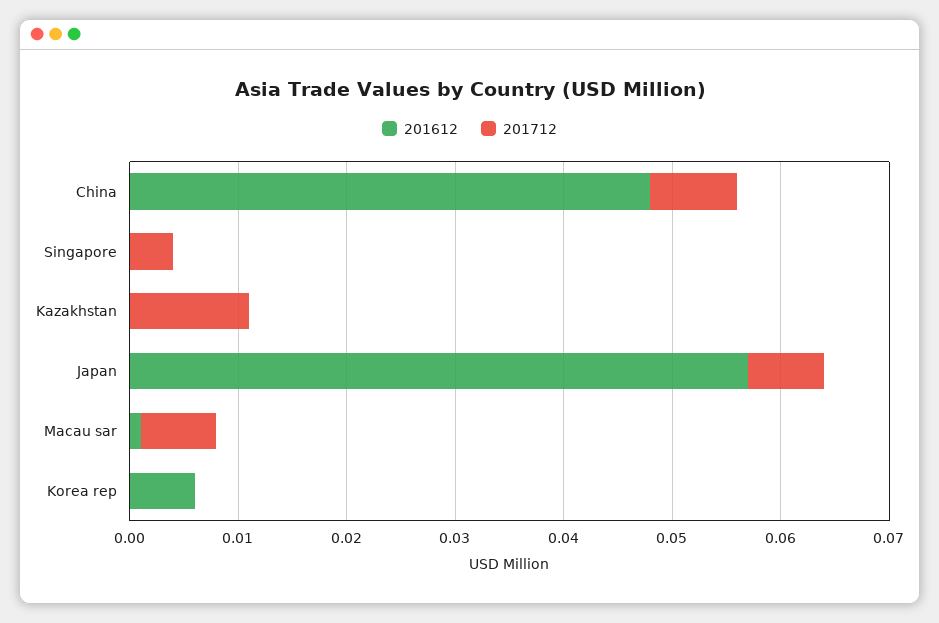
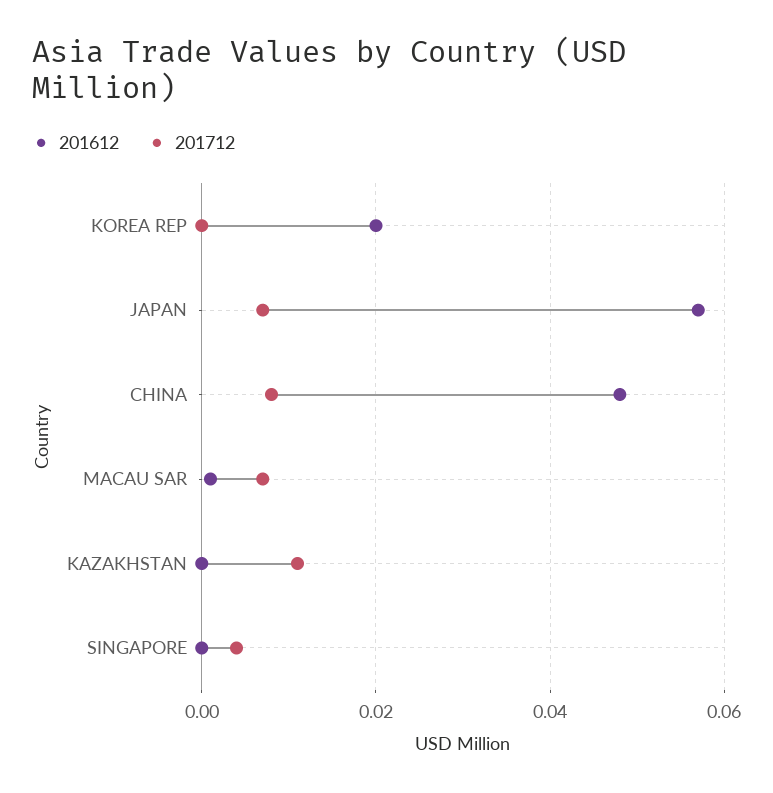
  {
    "201612": {
      "China": 0.048,
      "Singapore": 0,
      "Kazakhstan": 0,
      "Japan": 0.057,
      "Macau sar": 0.001,
-     "Korea rep": 0.006
+     "Korea rep": 0.02
    },
    "201712": {
      "China": 0.008,
      "Singapore": 0.004,
      "Kazakhstan": 0.011,
      "Japan": 0.007,
      "Macau sar": 0.007,
      "Korea rep": 0
    }
  }

